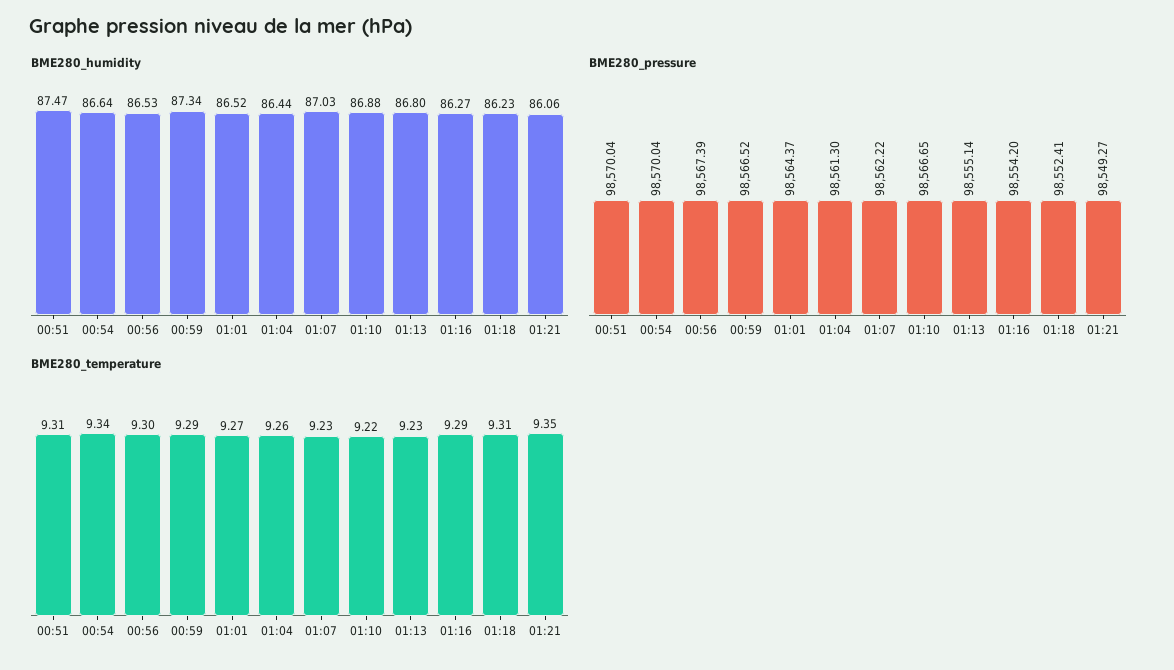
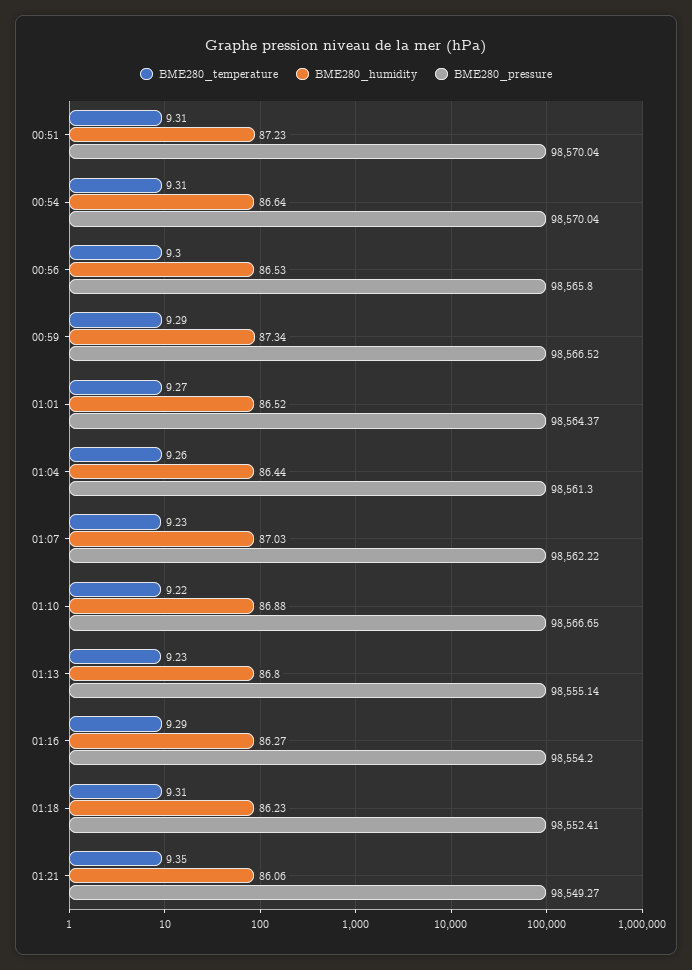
  {
    "BME280_humidity": {
-     "00:51": 87.47,
+     "00:51": 87.23,
      "00:54": 86.64,
      "00:56": 86.53,
      "00:59": 87.34,
      "01:01": 86.52,
      "01:04": 86.44,
      "01:07": 87.03,
      "01:10": 86.88,
      "01:13": 86.8,
      "01:16": 86.27,
      "01:18": 86.23,
      "01:21": 86.06
    },
    "BME280_pressure": {
      "00:51": 98570.04,
      "00:54": 98570.04,
-     "00:56": 98567.39,
+     "00:56": 98565.8,
      "00:59": 98566.52,
      "01:01": 98564.37,
      "01:04": 98561.3,
      "01:07": 98562.22,
      "01:10": 98566.65,
      "01:13": 98555.14,
      "01:16": 98554.2,
      "01:18": 98552.41,
      "01:21": 98549.27
    },
    "BME280_temperature": {
      "00:51": 9.31,
-     "00:54": 9.34,
+     "00:54": 9.31,
      "00:56": 9.3,
      "00:59": 9.29,
      "01:01": 9.27,
      "01:04": 9.26,
      "01:07": 9.23,
      "01:10": 9.22,
      "01:13": 9.23,
      "01:16": 9.29,
      "01:18": 9.31,
      "01:21": 9.35
    }
  }

